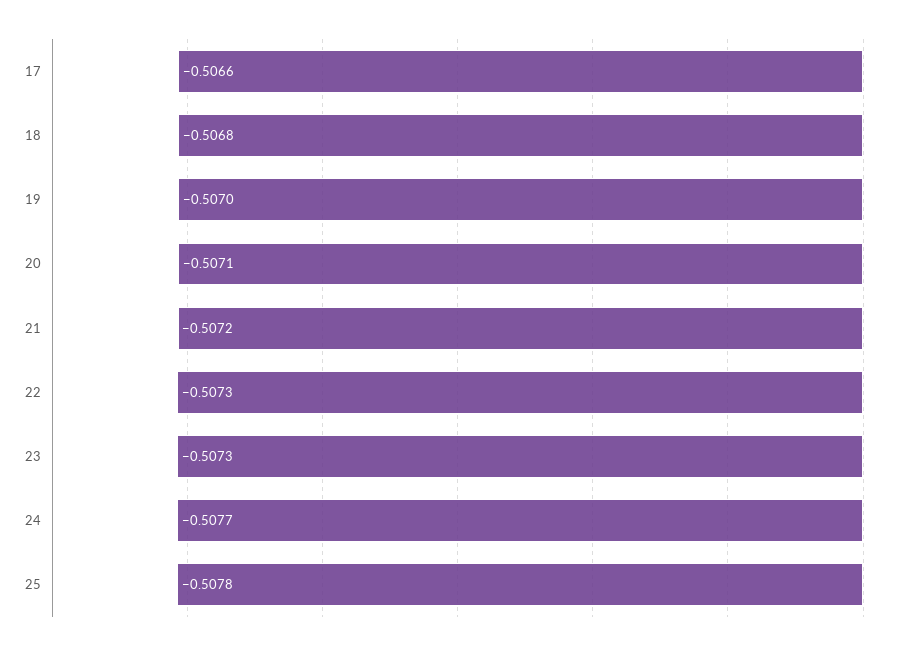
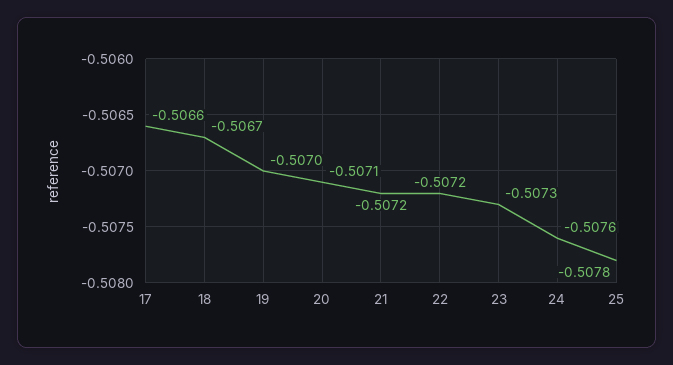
  {
    "17": -0.5066,
-   "18": -0.5068,
+   "18": -0.5067,
    "19": -0.507,
    "20": -0.5071,
    "21": -0.5072,
-   "22": -0.5073,
+   "22": -0.5072,
    "23": -0.5073,
-   "24": -0.5077,
+   "24": -0.5076,
    "25": -0.5078
  }

